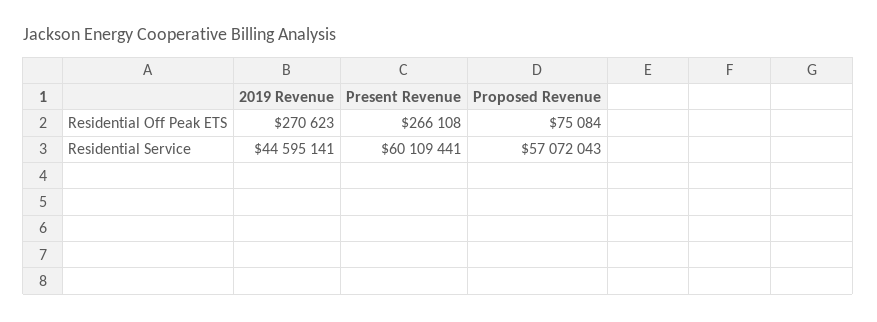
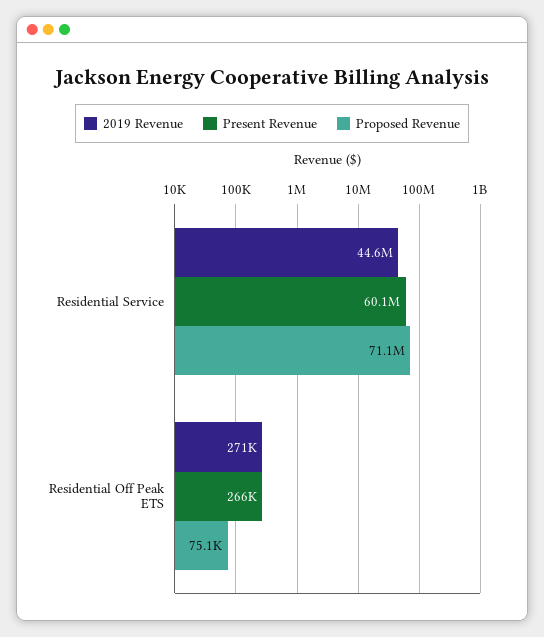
  {
    "2019 Revenue": {
      "Residential Off Peak ETS": 270623,
      "Residential Service": 44595141
    },
    "Present Revenue": {
      "Residential Off Peak ETS": 266108,
      "Residential Service": 60109441
    },
    "Proposed Revenue": {
      "Residential Off Peak ETS": 75084,
-     "Residential Service": 57072043
+     "Residential Service": 71100000
    }
  }

